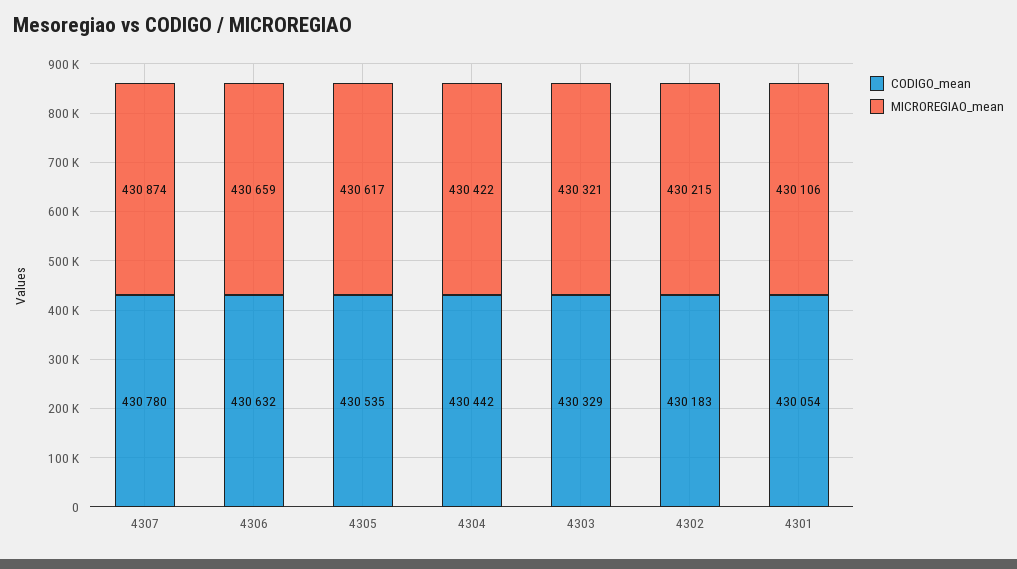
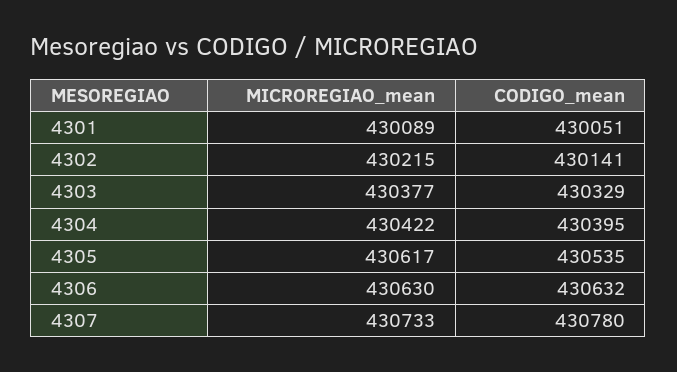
  {
    "CODIGO_mean": {
      "4307": 430780,
      "4306": 430632,
      "4305": 430535,
-     "4304": 430442,
+     "4304": 430395,
      "4303": 430329,
-     "4302": 430183,
+     "4302": 430141,
-     "4301": 430054
+     "4301": 430051
    },
    "MICROREGIAO_mean": {
-     "4307": 430874,
+     "4307": 430733,
-     "4306": 430659,
+     "4306": 430630,
      "4305": 430617,
      "4304": 430422,
-     "4303": 430321,
+     "4303": 430377,
      "4302": 430215,
-     "4301": 430106
+     "4301": 430089
    }
  }

